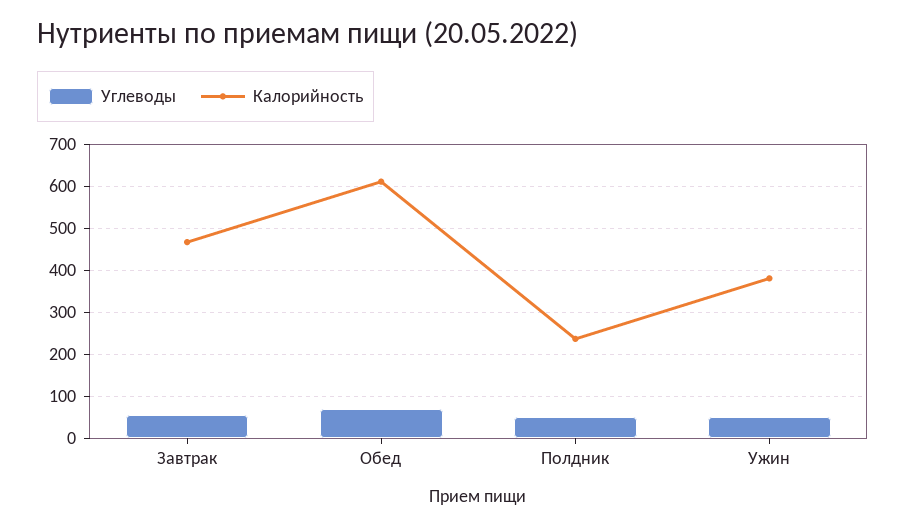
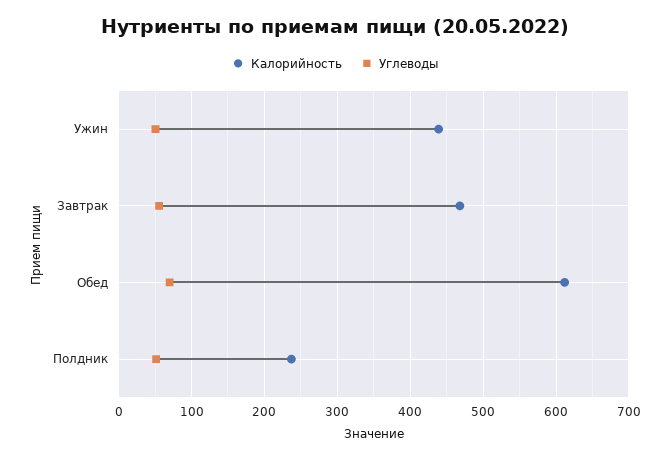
  {
    "Углеводы": {
      "Завтрак": 60,
      "Обед": 70,
      "Полдник": 50,
      "Ужин": 50
    },
    "Калорийность": {
      "Завтрак": 470,
      "Обед": 610,
      "Полдник": 240,
-     "Ужин": 380
+     "Ужин": 440
    }
  }

